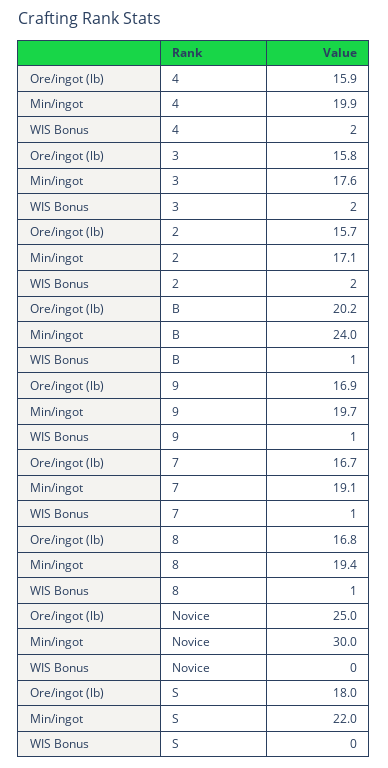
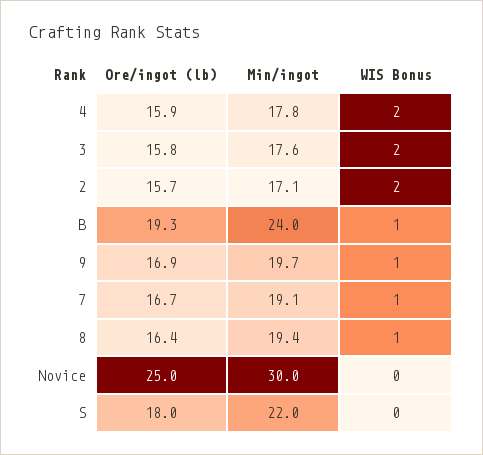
  {
    "Ore/ingot (lb)": {
      "4": 15.9,
      "3": 15.8,
      "2": 15.7,
-     "B": 20.2,
+     "B": 19.3,
      "9": 16.9,
      "7": 16.7,
-     "8": 16.8,
+     "8": 16.4,
      "Novice": 25,
      "S": 18
    },
    "Min/ingot": {
-     "4": 19.9,
+     "4": 17.8,
      "3": 17.6,
      "2": 17.1,
      "B": 24,
      "9": 19.7,
      "7": 19.1,
      "8": 19.4,
      "Novice": 30,
      "S": 22
    },
    "WIS Bonus": {
      "4": 2,
      "3": 2,
      "2": 2,
      "B": 1,
      "9": 1,
      "7": 1,
      "8": 1,
      "Novice": 0,
      "S": 0
    }
  }

